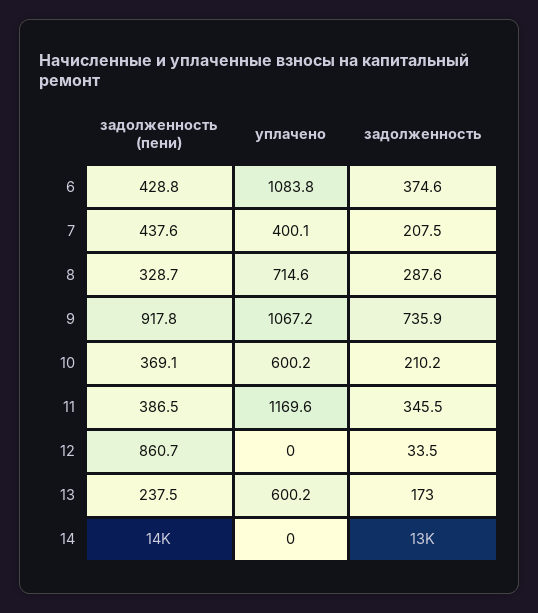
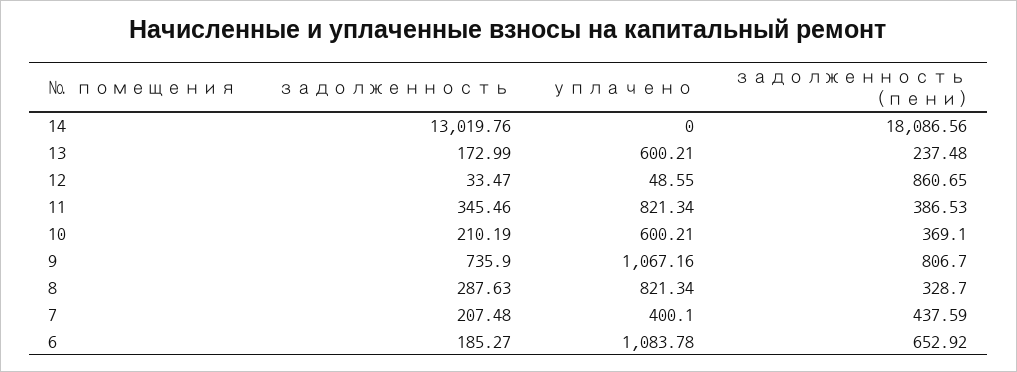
  {
    "задолженность (пени)": {
-     "6": 428.8,
+     "6": 652.92,
      "7": 437.59,
      "8": 328.7,
-     "9": 917.8,
+     "9": 806.7,
      "10": 369.1,
      "11": 386.53,
      "12": 860.65,
      "13": 237.48,
-     "14": 14000
+     "14": 18086.56
    },
    "уплачено": {
      "6": 1083.78,
      "7": 400.1,
-     "8": 714.6,
+     "8": 821.34,
      "9": 1067.16,
      "10": 600.21,
-     "11": 1169.6,
+     "11": 821.34,
-     "12": 0,
+     "12": 48.55,
      "13": 600.21,
      "14": 0
    },
    "задолженность": {
-     "6": 374.6,
+     "6": 185.27,
      "7": 207.48,
      "8": 287.63,
      "9": 735.9,
      "10": 210.19,
      "11": 345.46,
      "12": 33.47,
      "13": 172.99,
      "14": 13019.76
    }
  }

